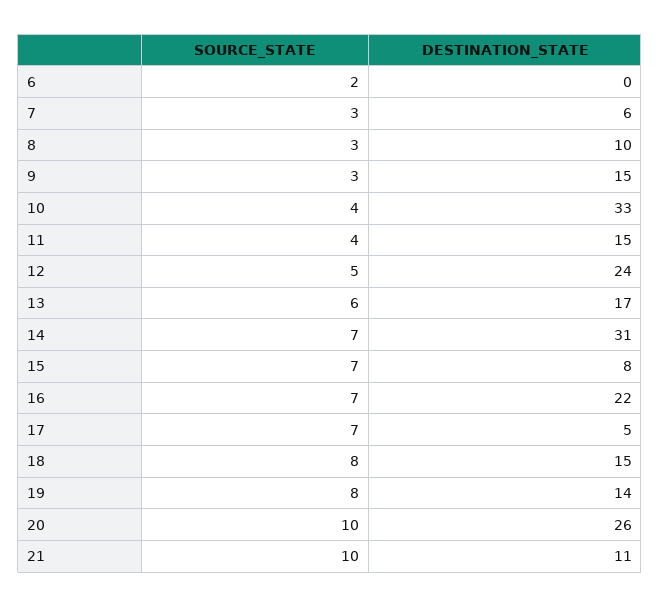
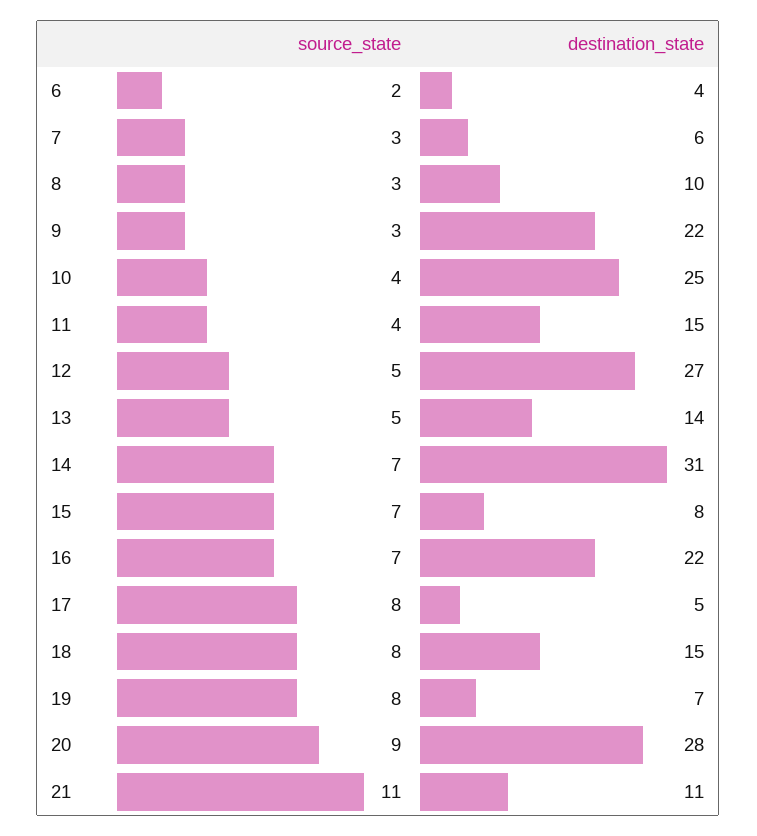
  {
    "SOURCE_STATE": {
      "6": 2,
      "7": 3,
      "8": 3,
      "9": 3,
      "10": 4,
      "11": 4,
      "12": 5,
-     "13": 6,
+     "13": 5,
      "14": 7,
      "15": 7,
      "16": 7,
-     "17": 7,
+     "17": 8,
      "18": 8,
      "19": 8,
-     "20": 10,
+     "20": 9,
-     "21": 10
+     "21": 11
    },
    "DESTINATION_STATE": {
-     "6": 0,
+     "6": 4,
      "7": 6,
      "8": 10,
-     "9": 15,
+     "9": 22,
-     "10": 33,
+     "10": 25,
      "11": 15,
-     "12": 24,
+     "12": 27,
-     "13": 17,
+     "13": 14,
      "14": 31,
      "15": 8,
      "16": 22,
      "17": 5,
      "18": 15,
-     "19": 14,
+     "19": 7,
-     "20": 26,
+     "20": 28,
      "21": 11
    }
  }

